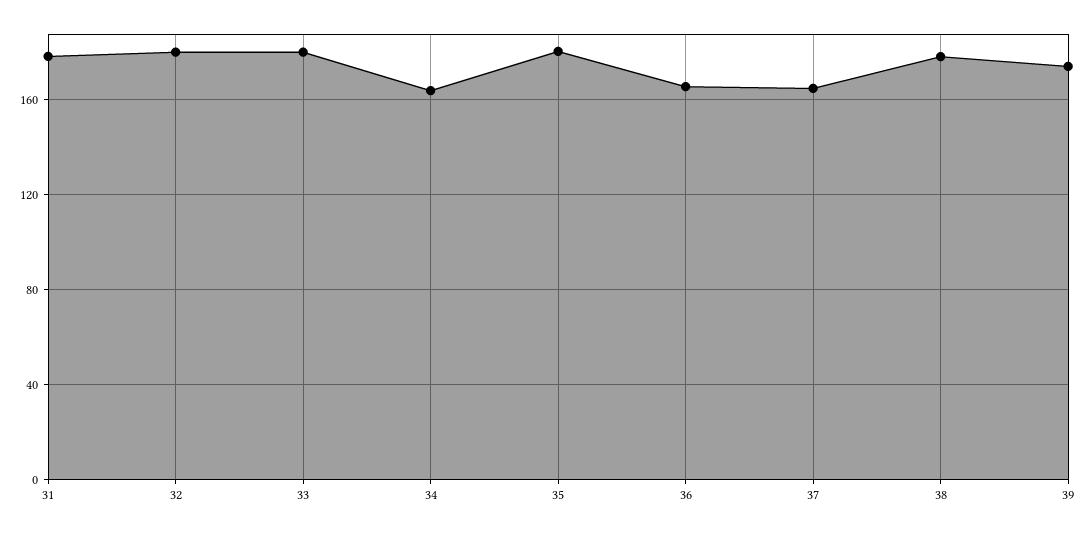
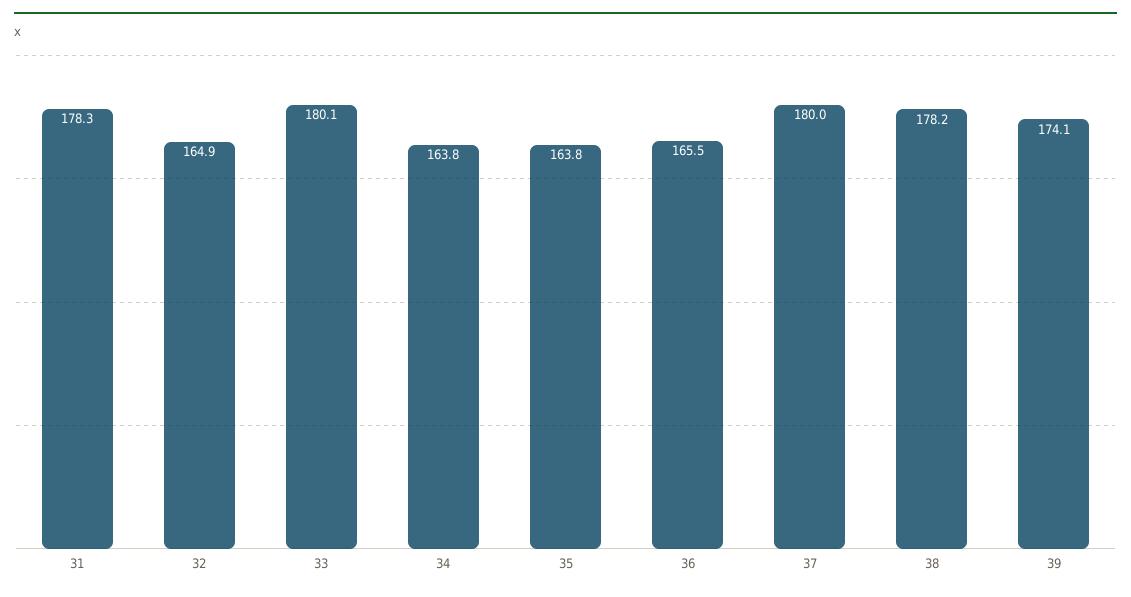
  {
    "31": 178.3,
-   "32": 180,
+   "32": 164.9,
    "33": 180.1,
    "34": 163.8,
-   "35": 180,
+   "35": 163.8,
    "36": 165.5,
-   "37": 165,
+   "37": 180,
    "38": 178.2,
    "39": 174.1
  }

